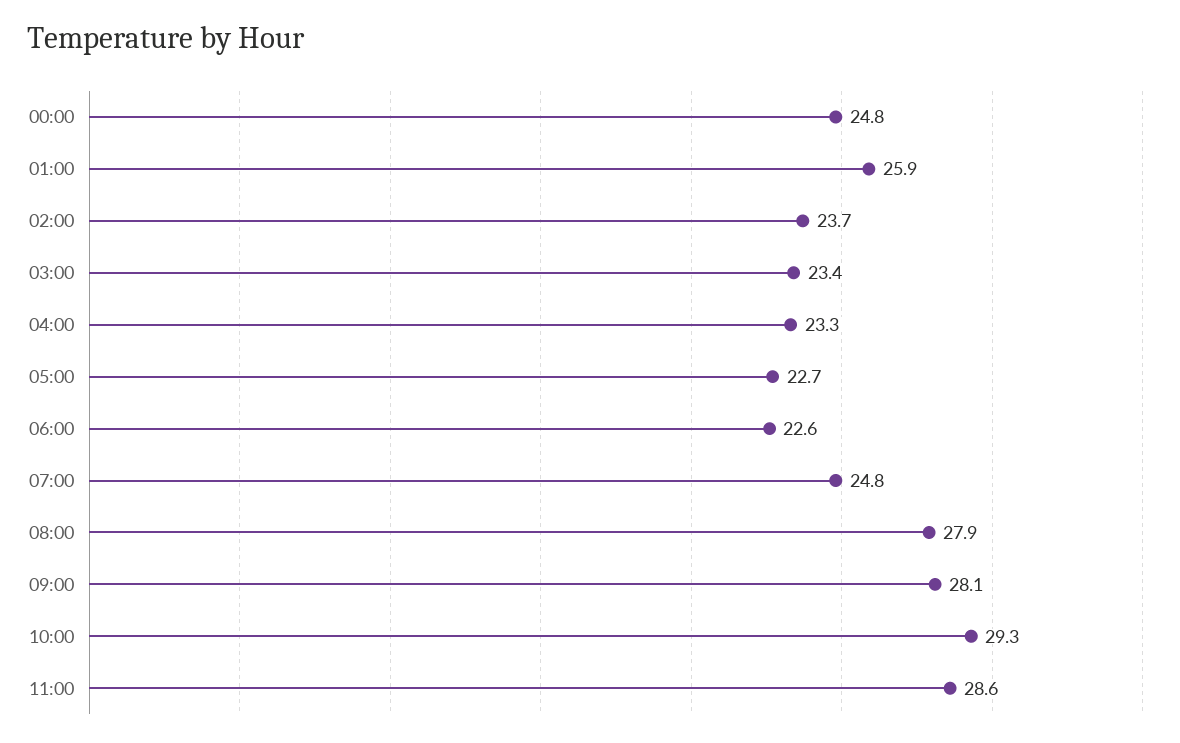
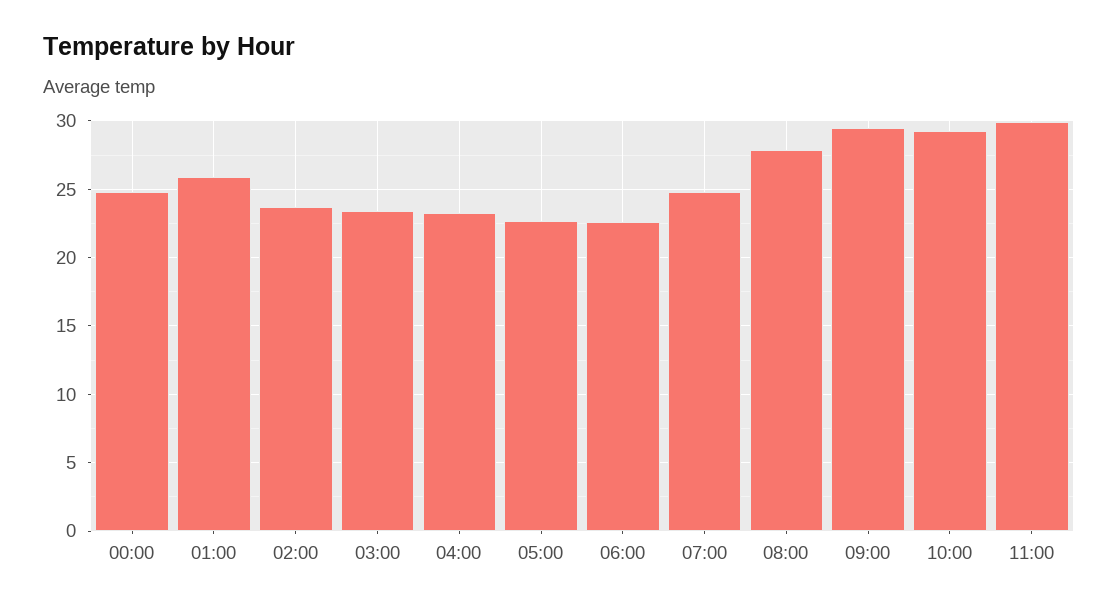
  {
    "00:00": 24.8,
    "01:00": 25.9,
    "02:00": 23.7,
    "03:00": 23.4,
    "04:00": 23.3,
    "05:00": 22.7,
    "06:00": 22.6,
    "07:00": 24.8,
    "08:00": 27.9,
-   "09:00": 28.1,
+   "09:00": 29.5,
    "10:00": 29.3,
-   "11:00": 28.6
+   "11:00": 30
  }

